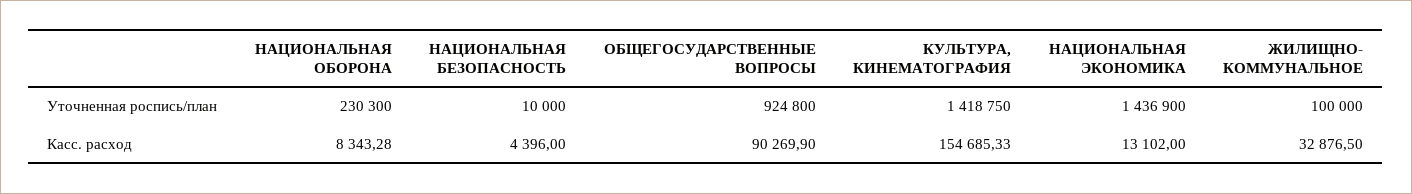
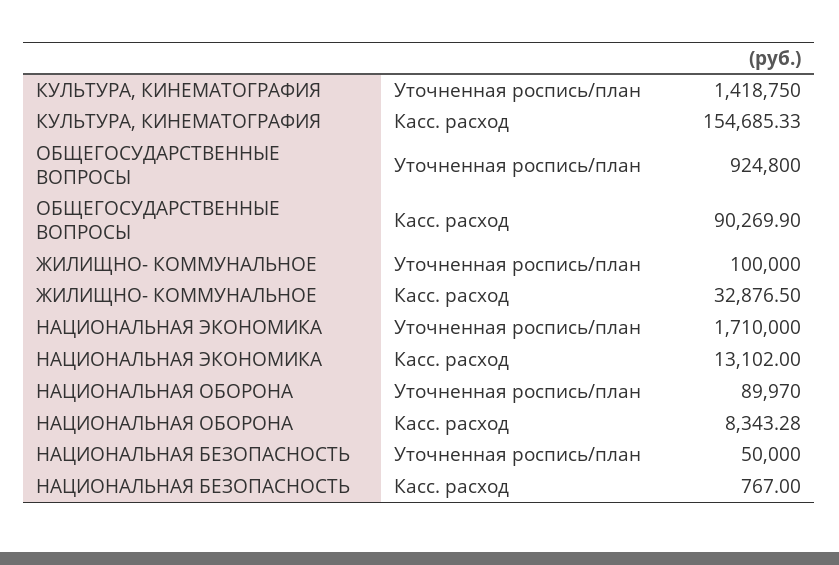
  {
    "НАЦИОНАЛЬНАЯ ОБОРОНА": {
-     "Уточненная роспись/план": 230300,
+     "Уточненная роспись/план": 89970,
      "Касс. расход": 8343.28
    },
    "НАЦИОНАЛЬНАЯ БЕЗОПАСНОСТЬ": {
-     "Уточненная роспись/план": 10000,
+     "Уточненная роспись/план": 50000,
-     "Касс. расход": 4396
+     "Касс. расход": 767
    },
    "ОБЩЕГОСУДАРСТВЕННЫЕ ВОПРОСЫ": {
      "Уточненная роспись/план": 924800,
      "Касс. расход": 90269.9
    },
    "КУЛЬТУРА, КИНЕМАТОГРАФИЯ": {
      "Уточненная роспись/план": 1418750,
      "Касс. расход": 154685.33
    },
    "НАЦИОНАЛЬНАЯ ЭКОНОМИКА": {
-     "Уточненная роспись/план": 1436900,
+     "Уточненная роспись/план": 1710000,
      "Касс. расход": 13102
    },
    "ЖИЛИЩНО- КОММУНАЛЬНОЕ": {
      "Уточненная роспись/план": 100000,
      "Касс. расход": 32876.5
    }
  }

